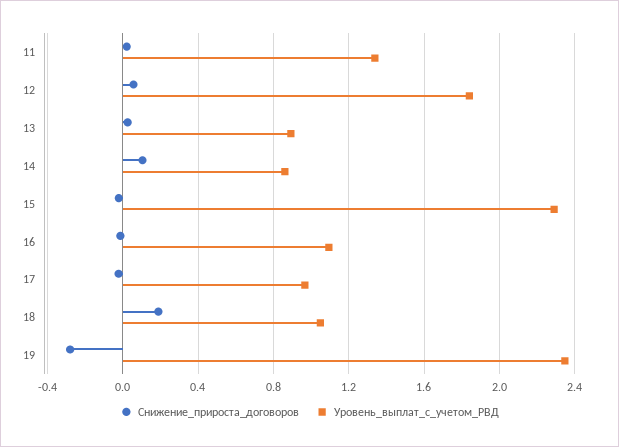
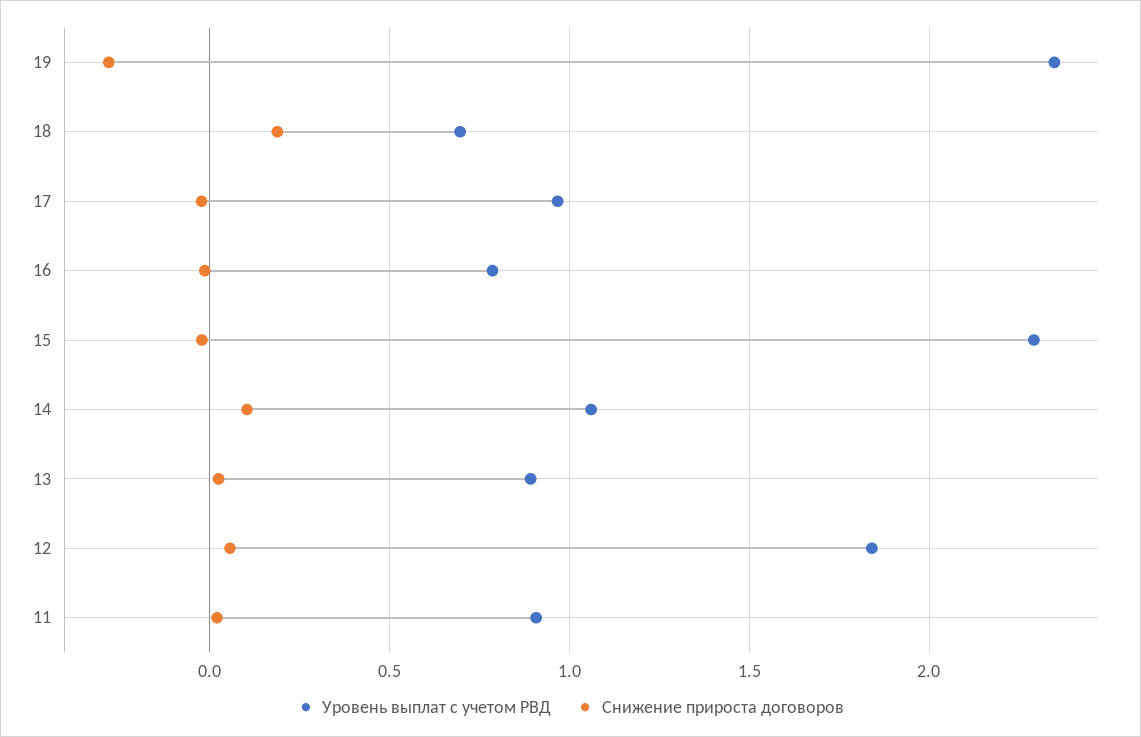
  {
    "Снижение_прироста_договоров": {
      "11": 0,
      "12": 0.05,
      "13": 0.05,
      "14": 0.1,
      "15": 0,
      "16": 0,
      "17": 0,
      "18": 0.2,
      "19": -0.3
    },
    "Уровень_выплат_с_учетом_РВД": {
-     "11": 1.35,
+     "11": 0.9,
      "12": 1.85,
      "13": 0.9,
-     "14": 0.85,
+     "14": 1.05,
      "15": 2.3,
-     "16": 1.1,
+     "16": 0.8,
      "17": 0.95,
-     "18": 1.05,
+     "18": 0.7,
      "19": 2.35
    }
  }

